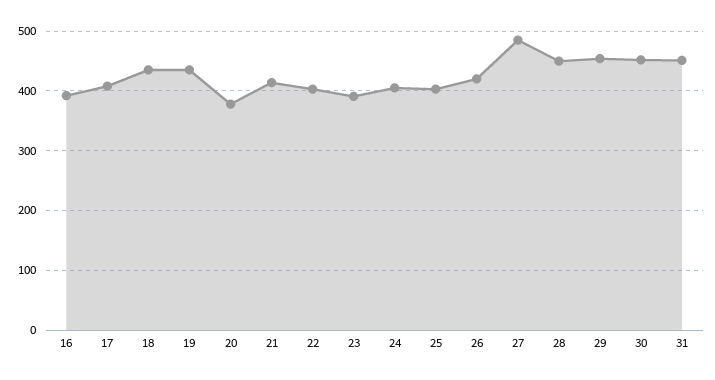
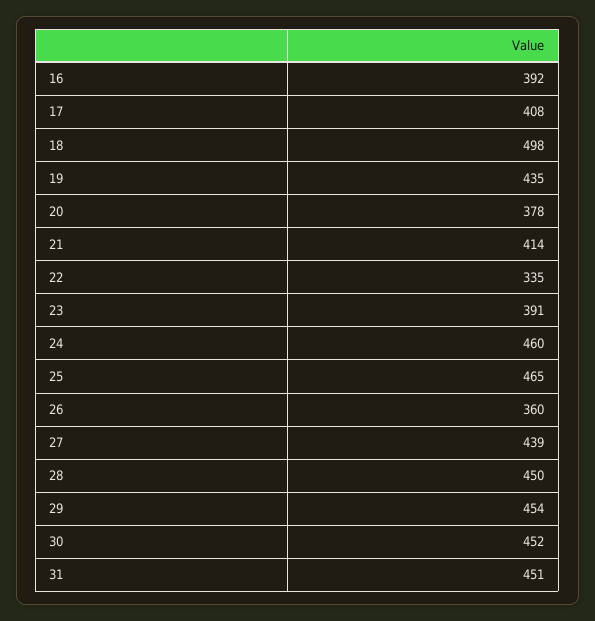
  {
    "16": 392,
    "17": 408,
-   "18": 440,
+   "18": 498,
    "19": 435,
    "20": 378,
    "21": 414,
-   "22": 400,
+   "22": 335,
    "23": 391,
-   "24": 400,
+   "24": 460,
-   "25": 400,
+   "25": 465,
-   "26": 420,
+   "26": 360,
-   "27": 480,
+   "27": 439,
    "28": 450,
    "29": 454,
    "30": 452,
    "31": 451
  }

